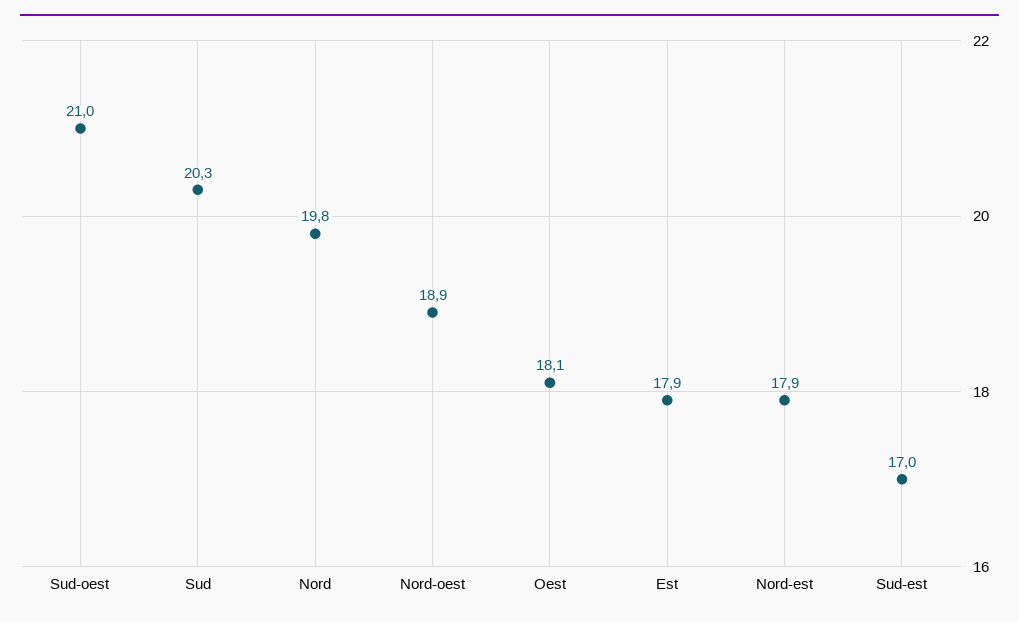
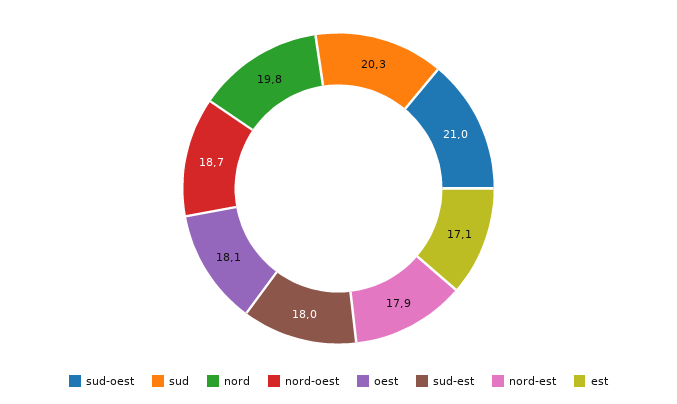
  {
    "Sud-oest": 21,
    "Sud": 20.3,
    "Nord": 19.8,
-   "Nord-oest": 18.9,
+   "Nord-oest": 18.7,
    "Oest": 18.1,
-   "Est": 17.9,
+   "Est": 17.1,
    "Nord-est": 17.9,
-   "Sud-est": 17
+   "Sud-est": 18
  }

